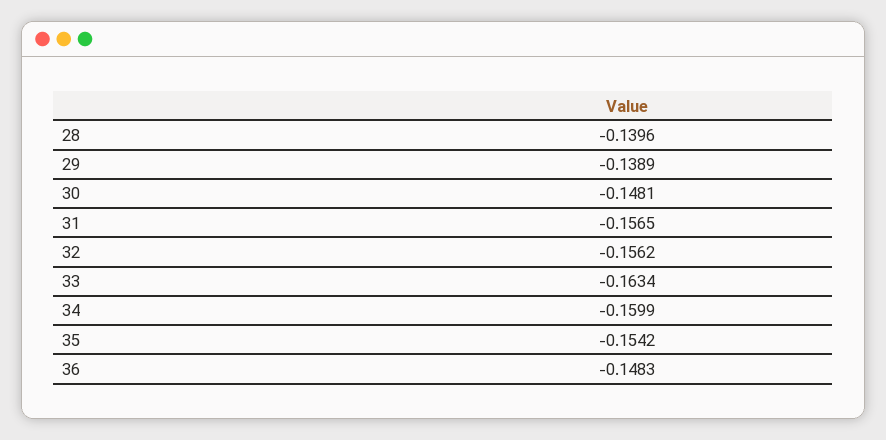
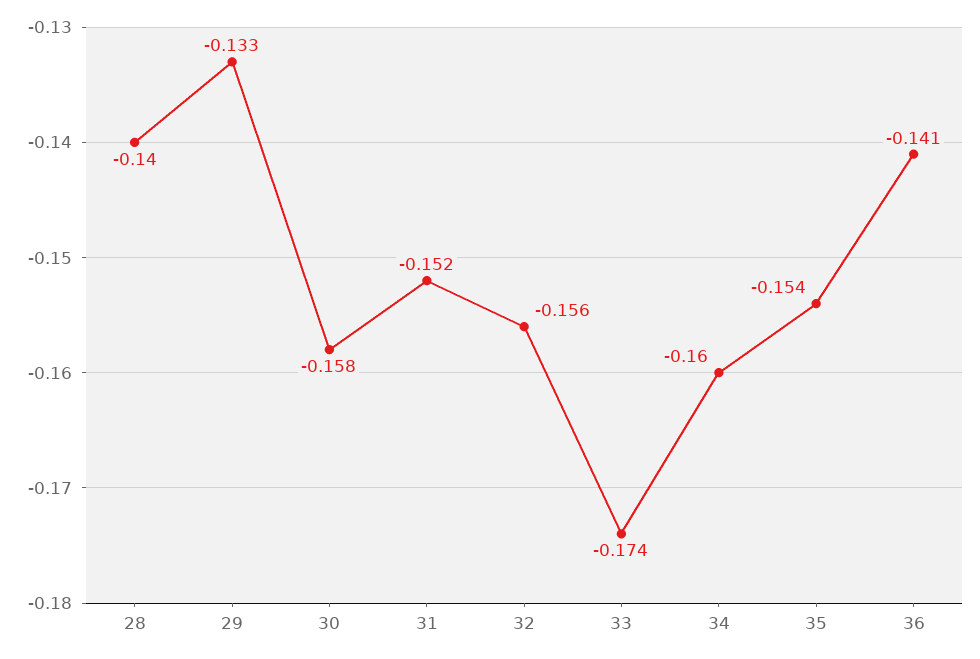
  {
    "28": -0.1396,
-   "29": -0.1389,
+   "29": -0.133,
-   "30": -0.1481,
+   "30": -0.158,
-   "31": -0.1565,
+   "31": -0.152,
    "32": -0.1562,
-   "33": -0.1634,
+   "33": -0.174,
    "34": -0.1599,
    "35": -0.1542,
-   "36": -0.1483
+   "36": -0.141
  }

